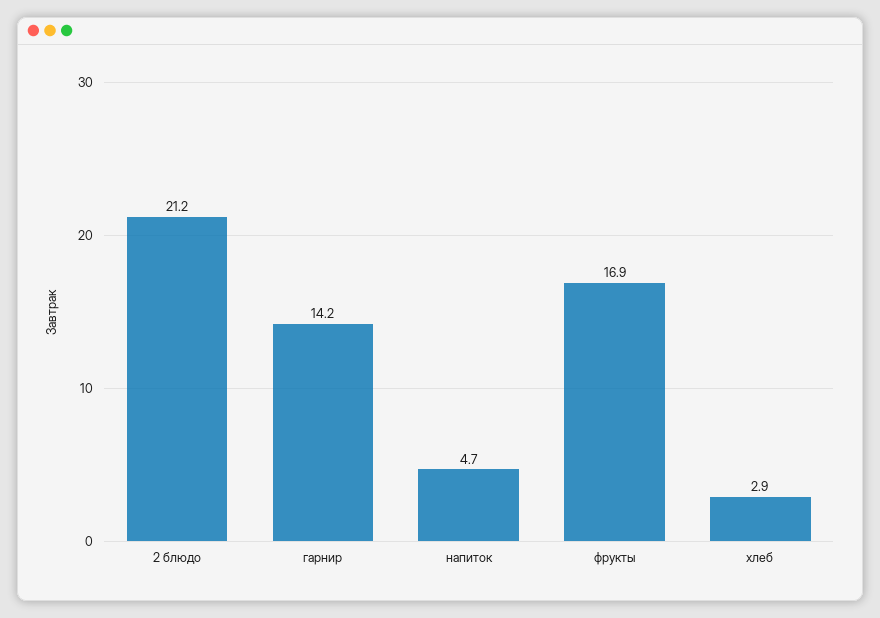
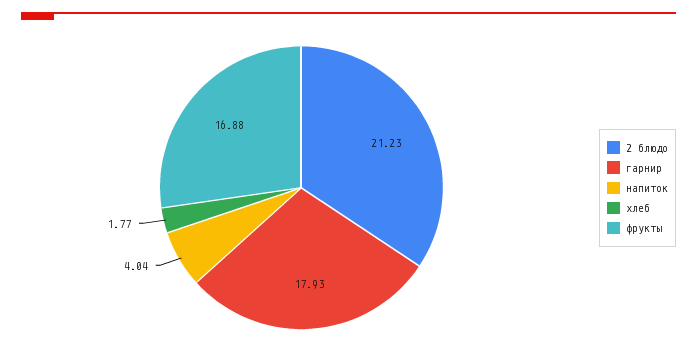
  {
    "2 блюдо": 21.23,
-   "гарнир": 14.2,
+   "гарнир": 17.93,
-   "напиток": 4.7,
+   "напиток": 4.04,
    "фрукты": 16.88,
-   "хлеб": 2.9
+   "хлеб": 1.77
  }

